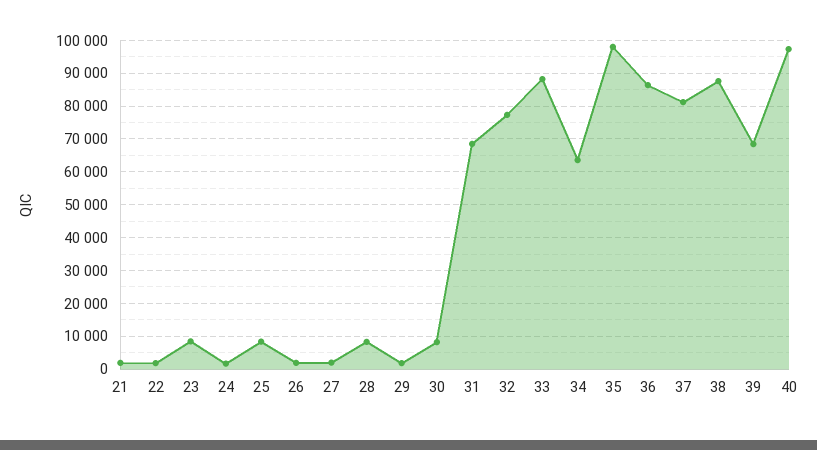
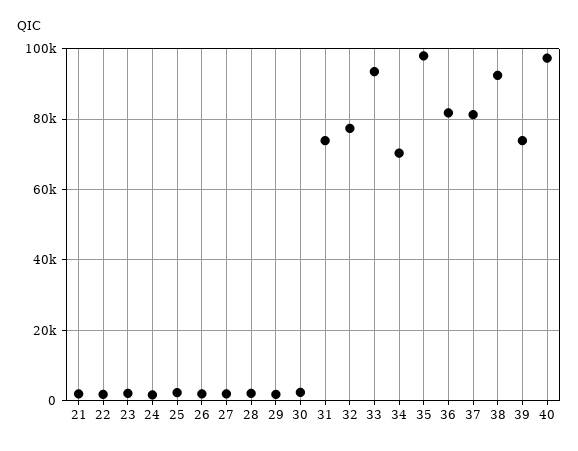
  {
    "21": 2000,
    "22": 2000,
-   "23": 8000,
+   "23": 2000,
    "24": 2000,
-   "25": 8000,
+   "25": 2000,
    "26": 2000,
    "27": 2000,
-   "28": 8000,
+   "28": 2000,
    "29": 2000,
-   "30": 8000,
+   "30": 2000,
-   "31": 68000,
+   "31": 74000,
    "32": 78000,
-   "33": 88000,
+   "33": 94000,
-   "34": 64000,
+   "34": 70000,
    "35": 98000,
-   "36": 86000,
+   "36": 82000,
    "37": 82000,
-   "38": 88000,
+   "38": 92000,
-   "39": 68000,
+   "39": 74000,
    "40": 98000
  }

